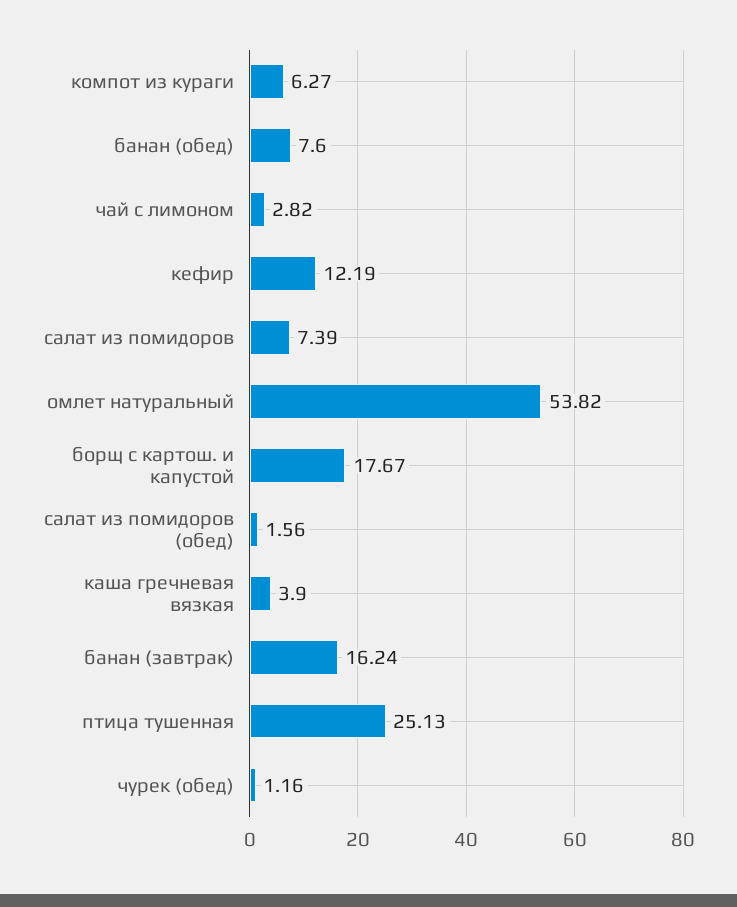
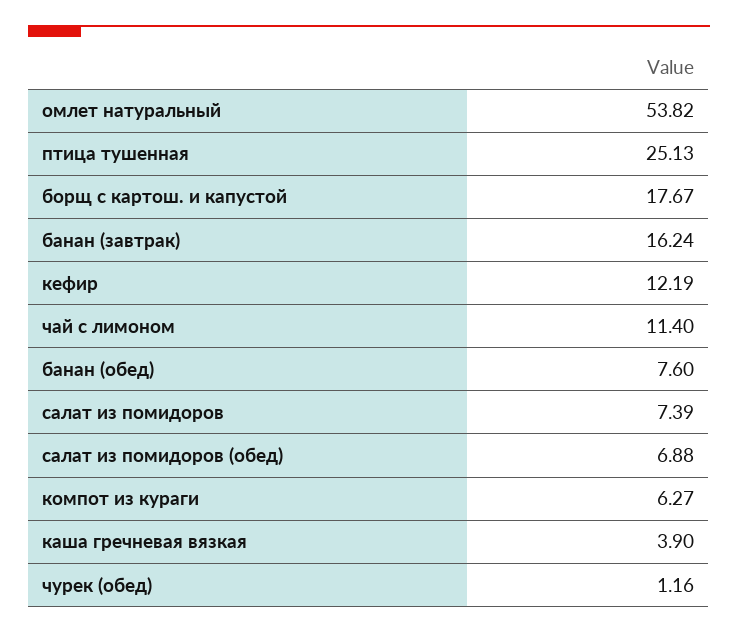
  {
    "компот из кураги": 6.27,
    "банан (обед)": 7.6,
-   "чай с лимоном": 2.82,
+   "чай с лимоном": 11.4,
    "кефир": 12.19,
    "салат из помидоров": 7.39,
    "омлет натуральный": 53.82,
    "борщ с картош. и капустой": 17.67,
-   "салат из помидоров (обед)": 1.56,
+   "салат из помидоров (обед)": 6.88,
    "каша гречневая вязкая": 3.9,
    "банан (завтрак)": 16.24,
    "птица тушенная": 25.13,
    "чурек (обед)": 1.16
  }

